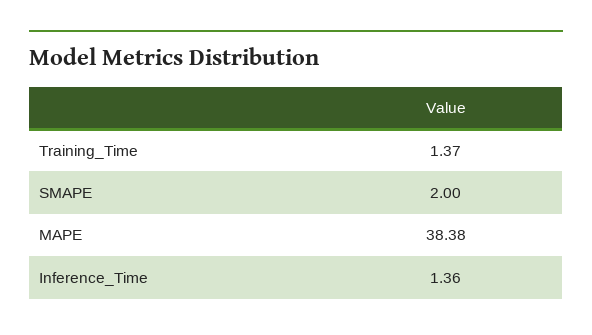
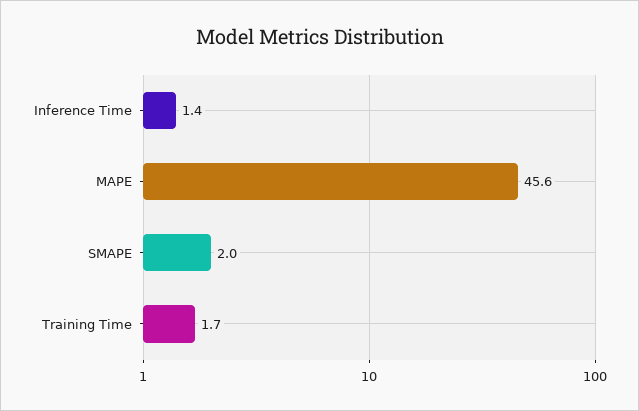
  {
-   "Training_Time": 1.37,
+   "Training_Time": 1.7,
    "SMAPE": 2,
-   "MAPE": 38.38,
+   "MAPE": 45.6,
    "Inference_Time": 1.36
  }

